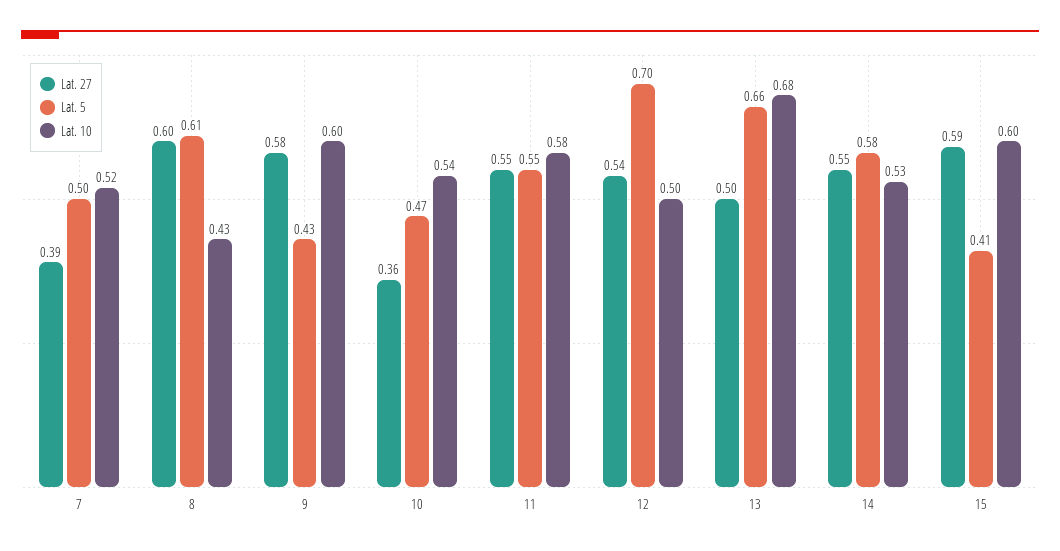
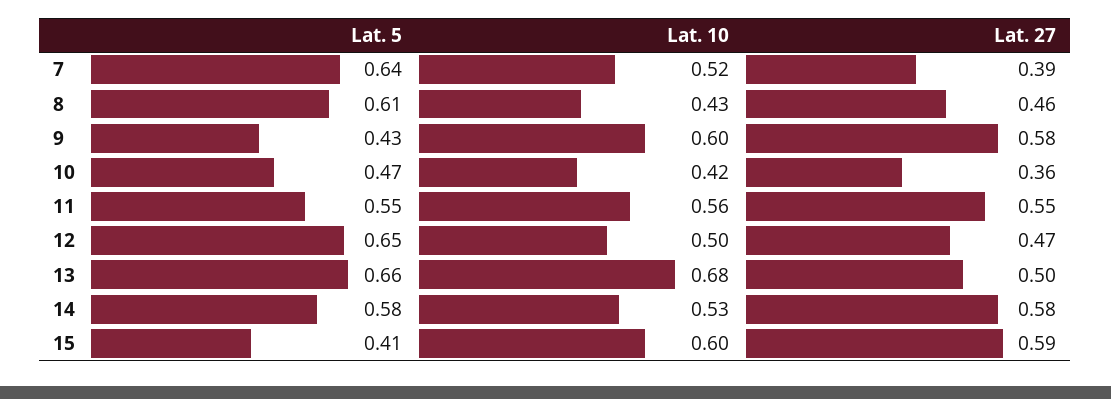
  {
    "Lat. 27": {
      "7": 0.39,
-     "8": 0.6,
+     "8": 0.46,
      "9": 0.58,
      "10": 0.36,
      "11": 0.55,
-     "12": 0.54,
+     "12": 0.47,
      "13": 0.5,
-     "14": 0.55,
+     "14": 0.58,
      "15": 0.59
    },
    "Lat. 5": {
-     "7": 0.5,
+     "7": 0.64,
      "8": 0.61,
      "9": 0.43,
      "10": 0.47,
      "11": 0.55,
-     "12": 0.7,
+     "12": 0.65,
      "13": 0.66,
      "14": 0.58,
      "15": 0.41
    },
    "Lat. 10": {
      "7": 0.52,
      "8": 0.43,
      "9": 0.6,
-     "10": 0.54,
+     "10": 0.42,
-     "11": 0.58,
+     "11": 0.56,
      "12": 0.5,
      "13": 0.68,
      "14": 0.53,
      "15": 0.6
    }
  }

